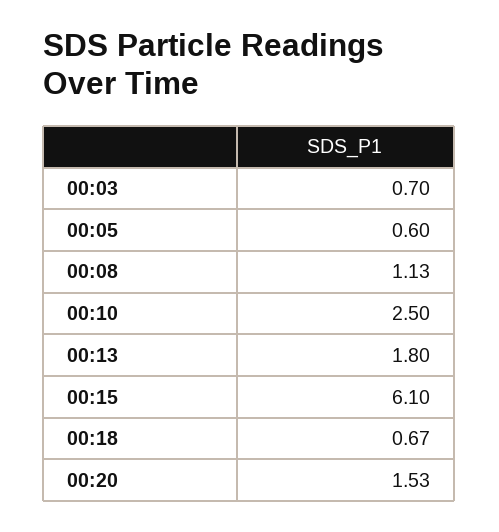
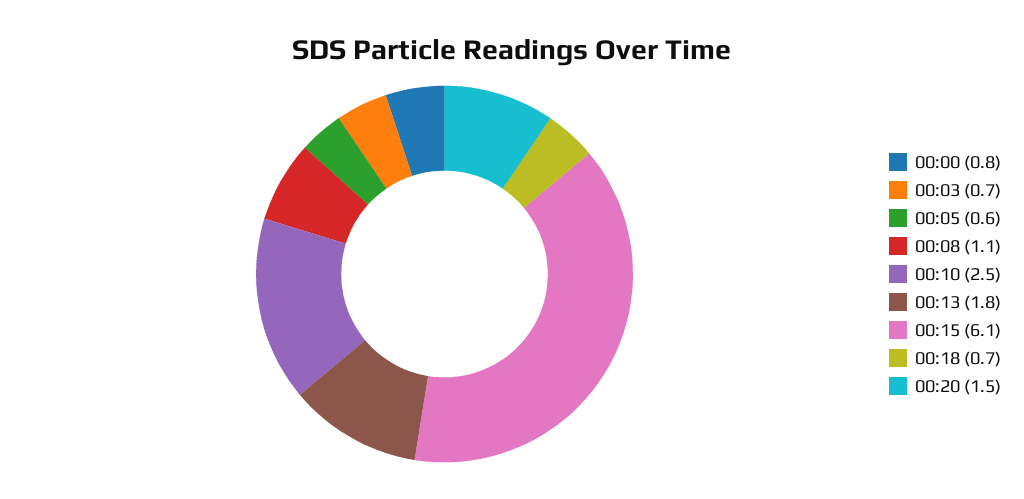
  {
    "00:03": 0.7,
    "00:05": 0.6,
    "00:08": 1.13,
    "00:10": 2.5,
    "00:13": 1.8,
    "00:15": 6.1,
    "00:18": 0.67,
-   "00:20": 1.53
+   "00:20": 1.53,
+   "00:00": 0.8
  }

